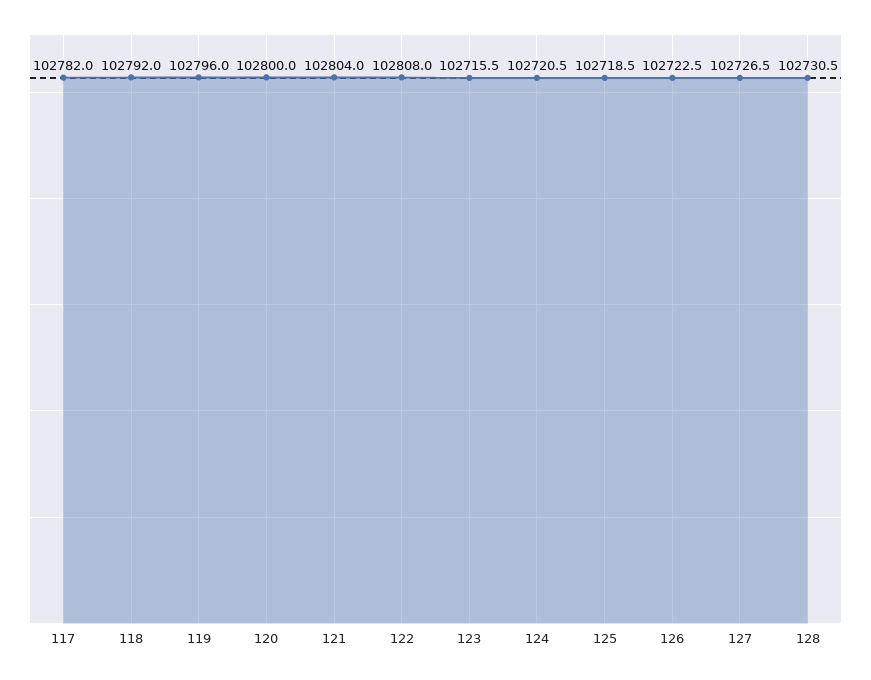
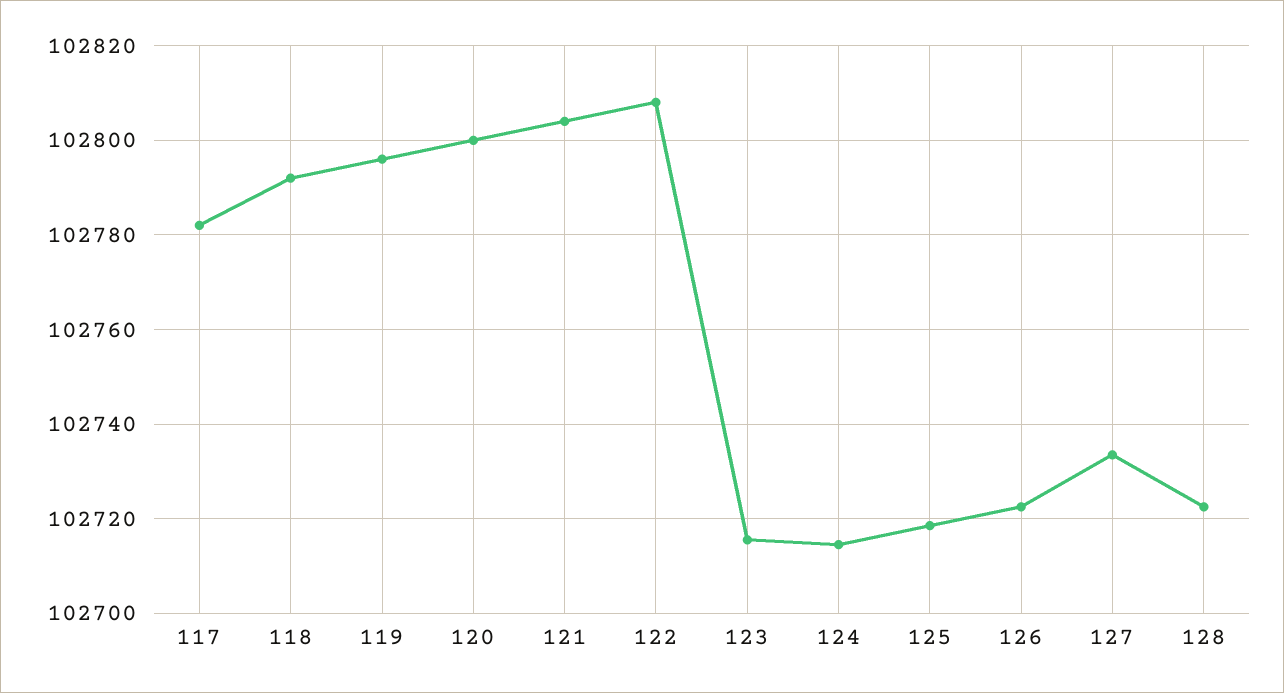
  {
    "117": 102782,
    "118": 102792,
    "119": 102796,
    "120": 102800,
    "121": 102804,
    "122": 102808,
    "123": 102715.5,
-   "124": 102720.5,
+   "124": 102714,
    "125": 102718.5,
    "126": 102722.5,
-   "127": 102726.5,
+   "127": 102734,
-   "128": 102730.5
+   "128": 102722
  }

